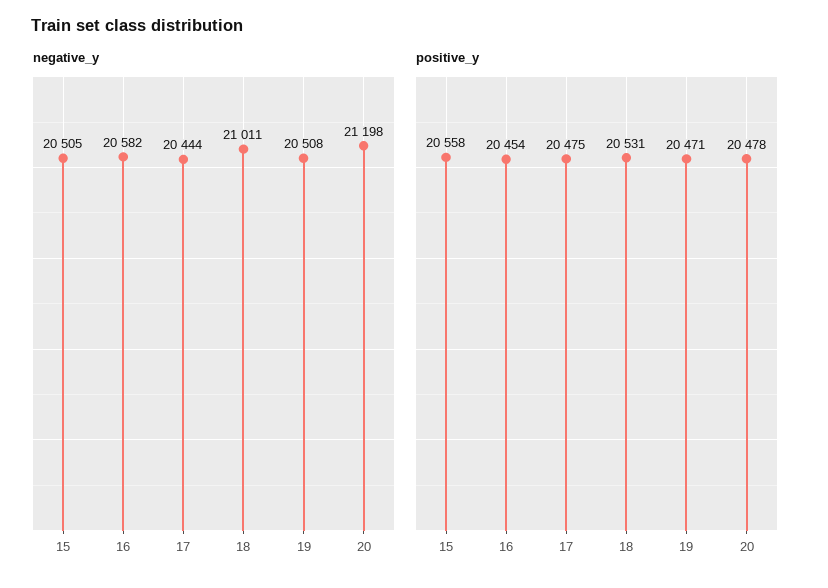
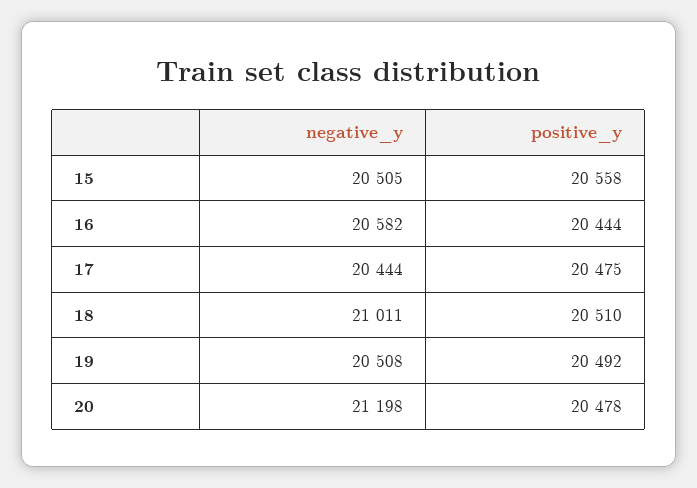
  {
    "negative_y": {
      "15": 20505,
      "16": 20582,
      "17": 20444,
      "18": 21011,
      "19": 20508,
      "20": 21198
    },
    "positive_y": {
      "15": 20558,
-     "16": 20454,
+     "16": 20444,
      "17": 20475,
-     "18": 20531,
+     "18": 20510,
-     "19": 20471,
+     "19": 20492,
      "20": 20478
    }
  }

